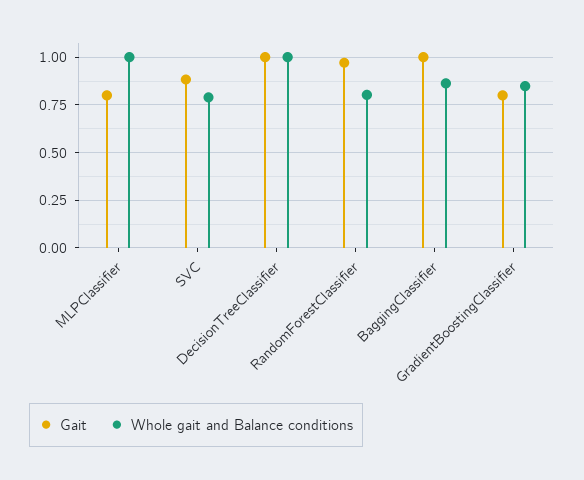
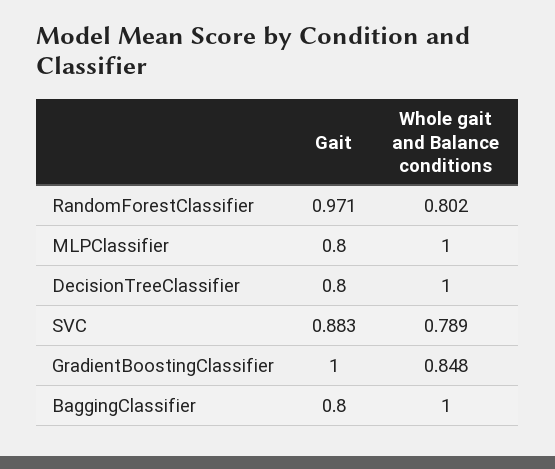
  {
    "Gait": {
      "MLPClassifier": 0.8,
      "SVC": 0.883,
-     "DecisionTreeClassifier": 1,
+     "DecisionTreeClassifier": 0.8,
      "RandomForestClassifier": 0.971,
-     "BaggingClassifier": 1,
+     "BaggingClassifier": 0.8,
-     "GradientBoostingClassifier": 0.8
+     "GradientBoostingClassifier": 1
    },
    "Whole gait and Balance conditions": {
      "MLPClassifier": 1,
      "SVC": 0.789,
      "DecisionTreeClassifier": 1,
      "RandomForestClassifier": 0.802,
-     "BaggingClassifier": 0.85,
+     "BaggingClassifier": 1,
      "GradientBoostingClassifier": 0.848
    }
  }

